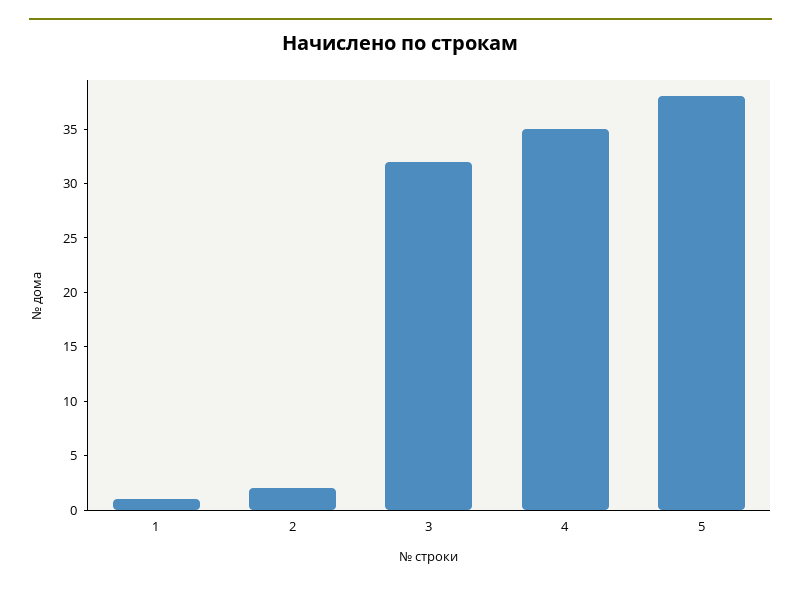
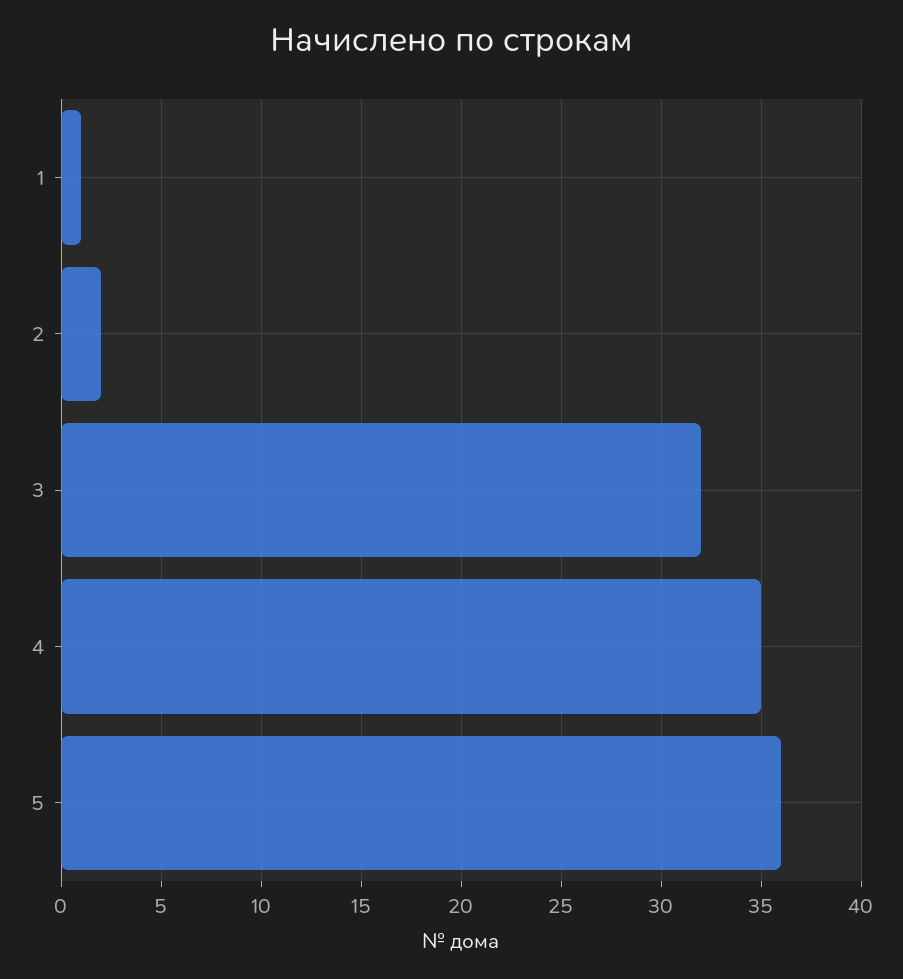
  {
    "1": 1,
    "2": 2,
    "3": 32,
    "4": 35,
-   "5": 38
+   "5": 36
  }

